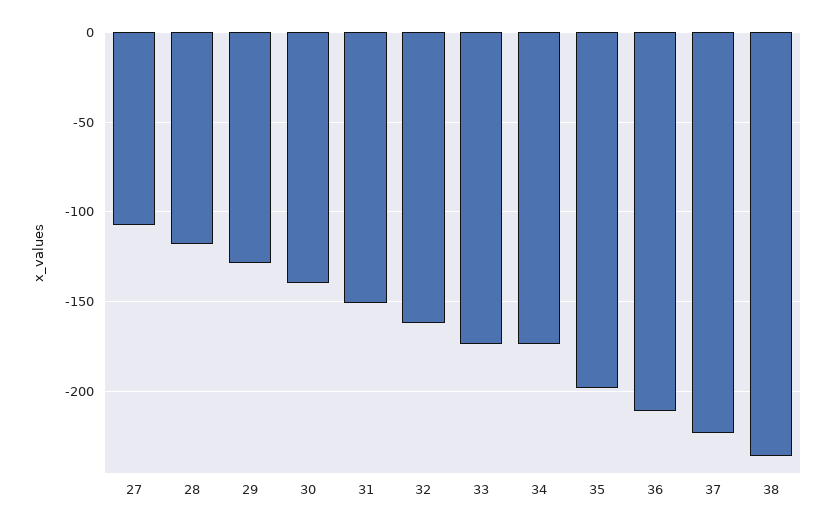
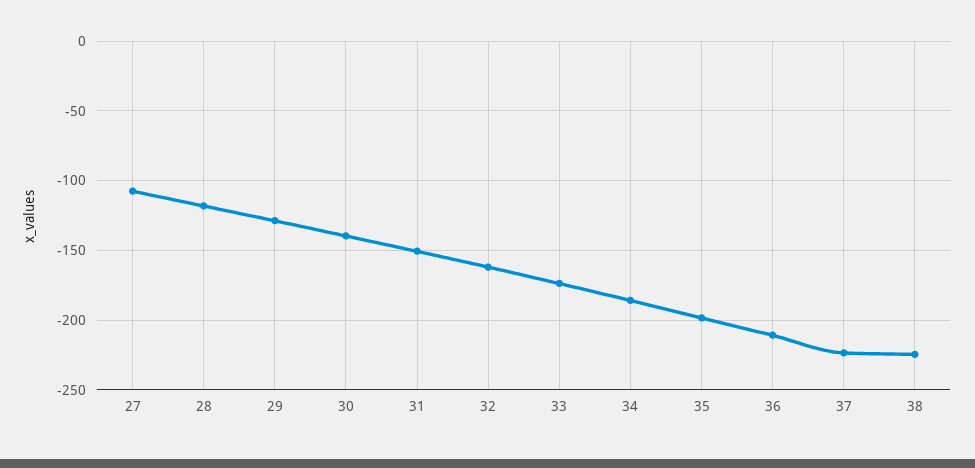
  {
    "27": -110,
    "28": -120,
    "29": -130,
    "30": -140,
    "31": -150,
    "32": -160,
    "33": -175,
-   "34": -175,
+   "34": -185,
    "35": -200,
    "36": -210,
    "37": -225,
-   "38": -235
+   "38": -225
  }

